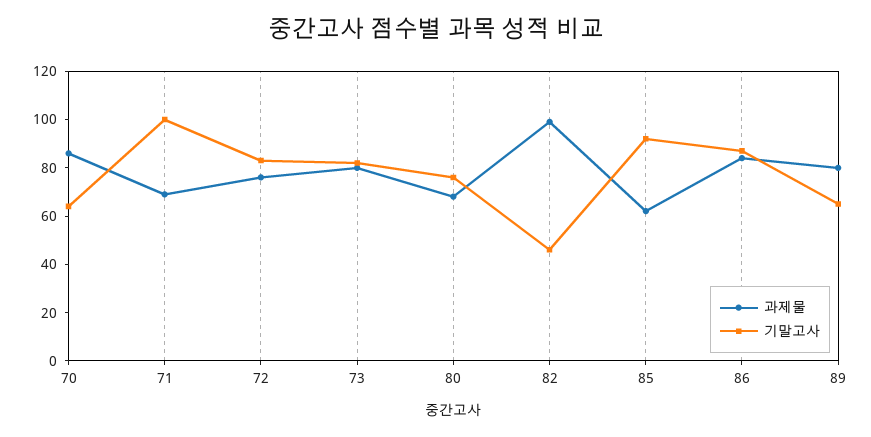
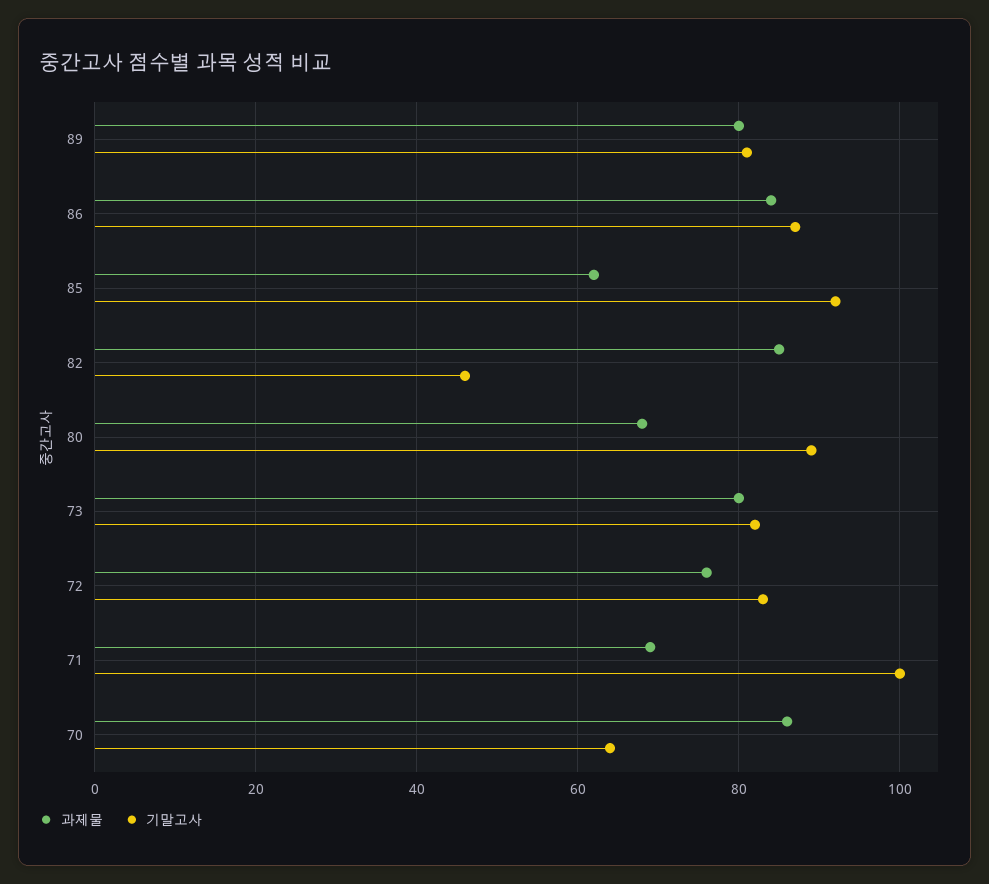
  {
    "과제물": {
      "70": 85,
      "71": 70,
      "72": 75,
      "73": 80,
      "80": 70,
-     "82": 100,
+     "82": 85,
      "85": 60,
      "86": 85,
      "89": 80
    },
    "기말고사": {
      "70": 65,
      "71": 100,
      "72": 85,
      "73": 80,
-     "80": 75,
+     "80": 90,
      "82": 45,
      "85": 90,
      "86": 85,
-     "89": 65
+     "89": 80
    }
  }

